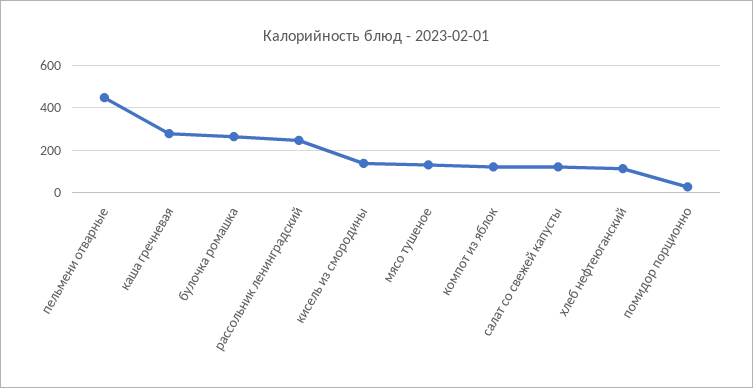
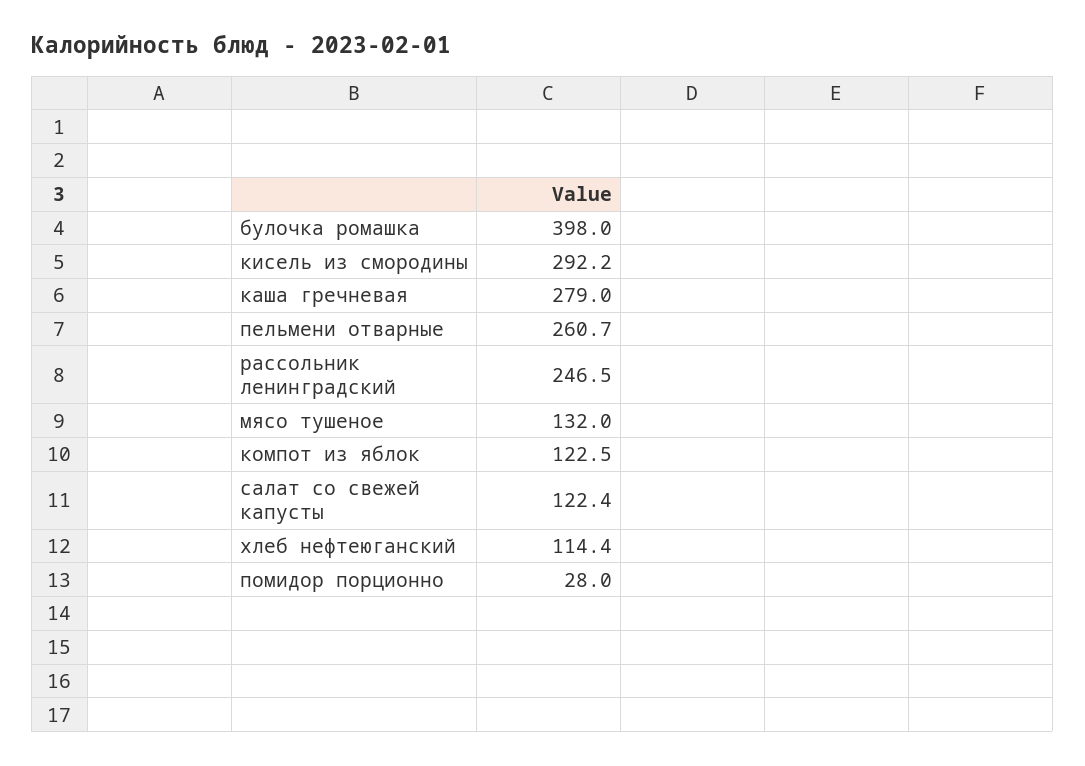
  {
-   "пельмени отварные": 450,
+   "пельмени отварные": 260.7,
    "каша гречневая": 279,
-   "булочка ромашка": 250,
+   "булочка ромашка": 398,
    "рассольник ленинградский": 246.5,
-   "кисель из смородины": 150,
+   "кисель из смородины": 292.2,
    "мясо тушеное": 132,
    "компот из яблок": 122.5,
    "салат со свежей капусты": 122.4,
    "хлеб нефтеюганский": 114.4,
    "помидор порционно": 28
  }

